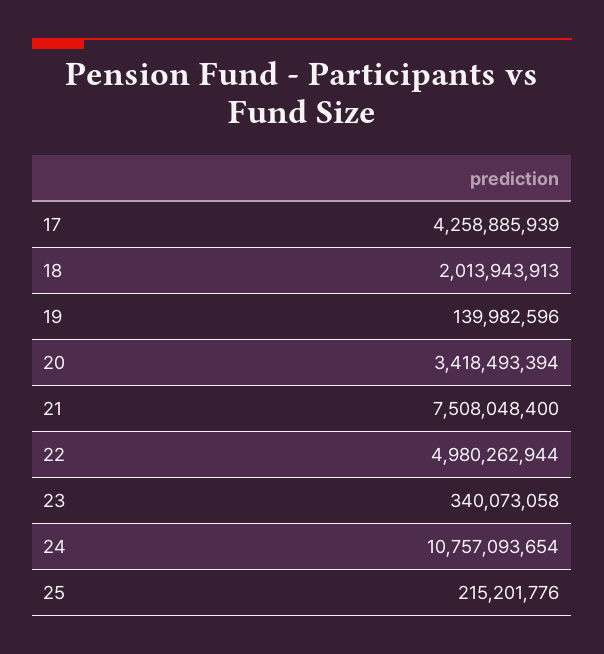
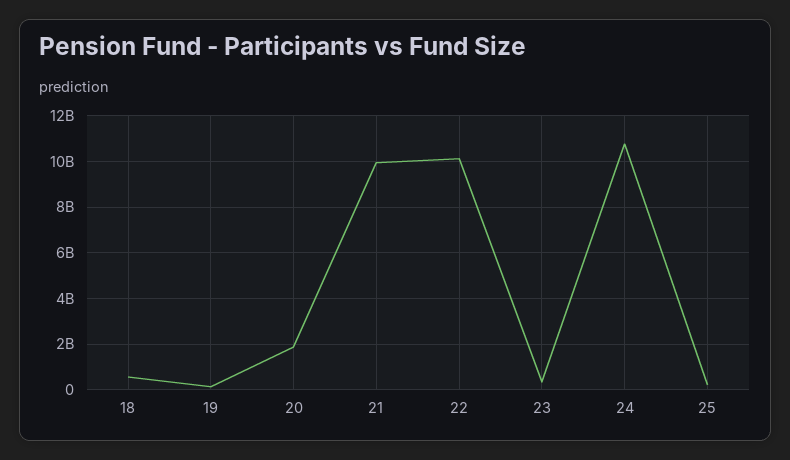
  {
-   "17": 4258885939,
-   "18": 2013943913,
+   "18": 500000000,
    "19": 139982596,
-   "20": 3418493394,
+   "20": 2000000000,
-   "21": 7508048400,
+   "21": 10000000000,
-   "22": 4980262944,
+   "22": 10000000000,
    "23": 340073058,
    "24": 10757093654,
    "25": 215201776
  }

